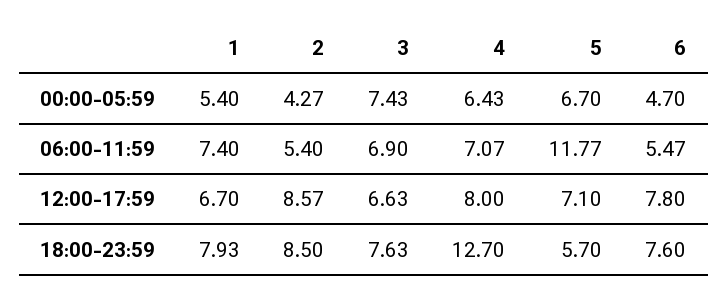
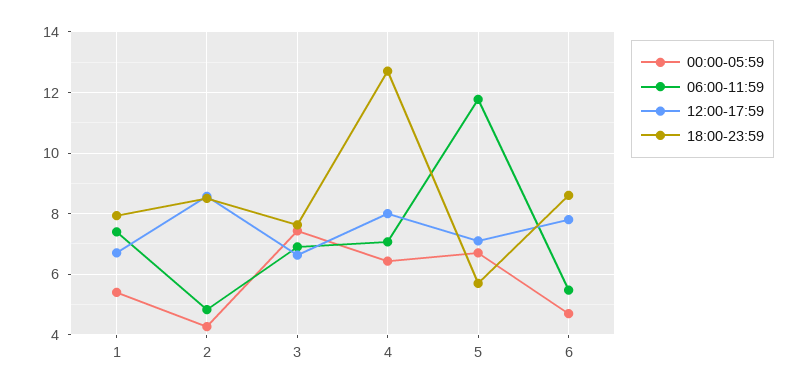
  {
    "00:00-05:59": {
      "1": 5.4,
      "2": 4.27,
      "3": 7.43,
      "4": 6.43,
      "5": 6.7,
      "6": 4.7
    },
    "06:00-11:59": {
      "1": 7.4,
-     "2": 5.4,
+     "2": 4.8,
      "3": 6.9,
      "4": 7.07,
      "5": 11.77,
      "6": 5.47
    },
    "12:00-17:59": {
      "1": 6.7,
      "2": 8.57,
      "3": 6.63,
      "4": 8,
      "5": 7.1,
      "6": 7.8
    },
    "18:00-23:59": {
      "1": 7.93,
      "2": 8.5,
      "3": 7.63,
      "4": 12.7,
      "5": 5.7,
-     "6": 7.6
+     "6": 8.6
    }
  }

